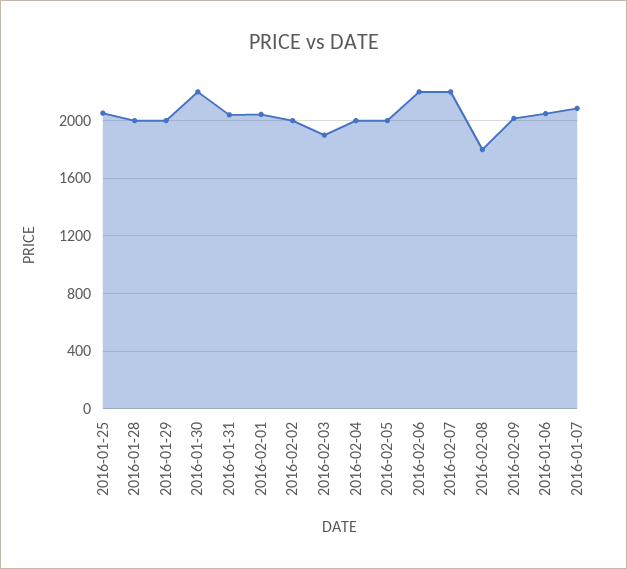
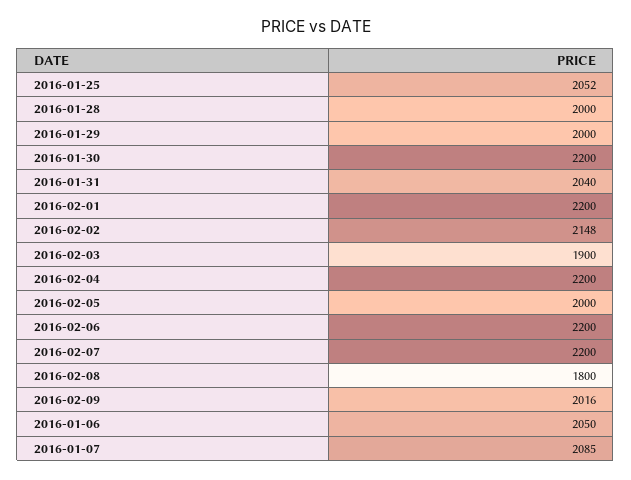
  {
    "2016-01-25": 2052,
    "2016-01-28": 2000,
    "2016-01-29": 2000,
    "2016-01-30": 2200,
    "2016-01-31": 2040,
-   "2016-02-01": 2050,
+   "2016-02-01": 2200,
-   "2016-02-02": 2000,
+   "2016-02-02": 2148,
    "2016-02-03": 1900,
-   "2016-02-04": 2000,
+   "2016-02-04": 2200,
    "2016-02-05": 2000,
    "2016-02-06": 2200,
    "2016-02-07": 2200,
    "2016-02-08": 1800,
    "2016-02-09": 2016,
    "2016-01-06": 2050,
    "2016-01-07": 2085
  }

